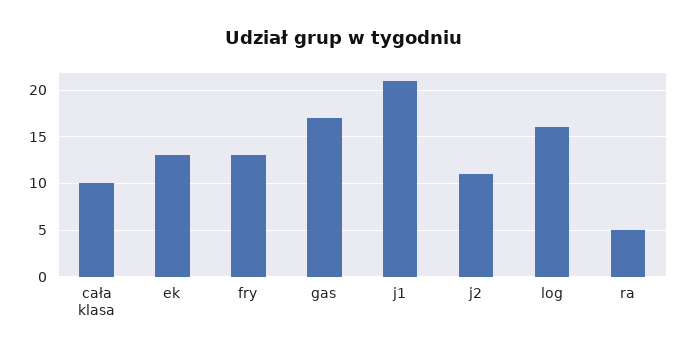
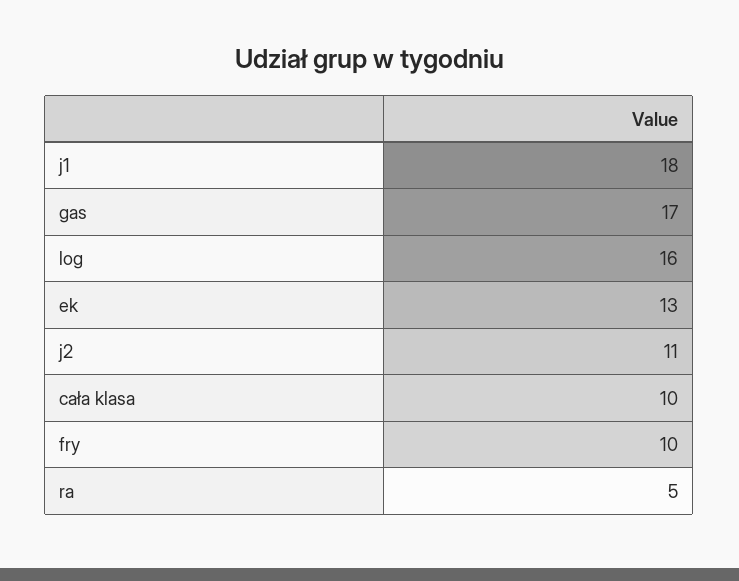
  {
    "cała klasa": 10,
    "ek": 13,
-   "fry": 13,
+   "fry": 10,
    "gas": 17,
-   "j1": 21,
+   "j1": 18,
    "j2": 11,
    "log": 16,
    "ra": 5
  }

